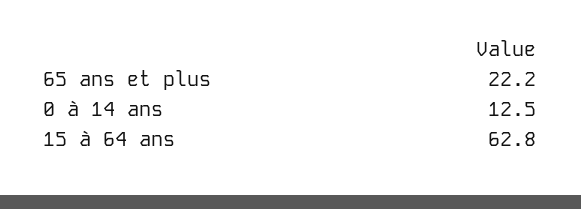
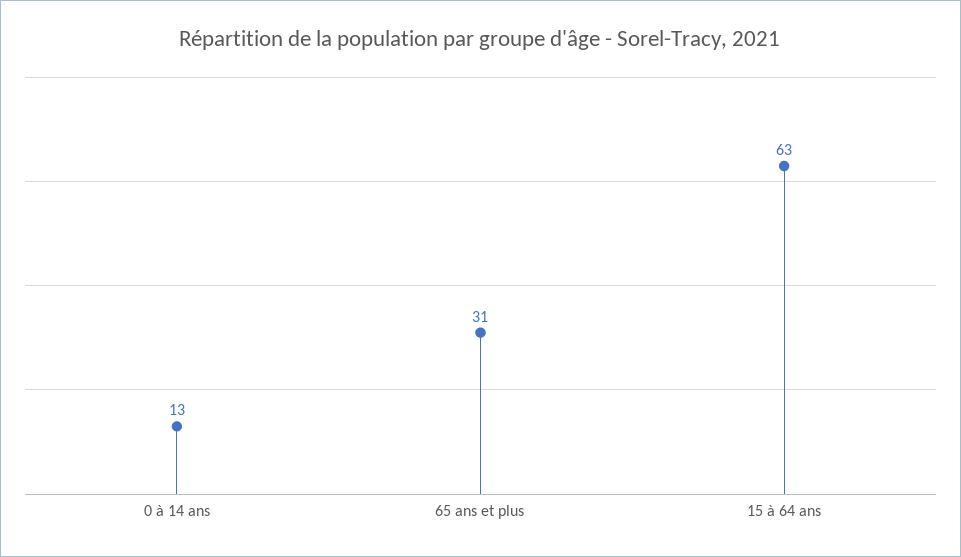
  {
-   "65 ans et plus": 22.2,
+   "65 ans et plus": 31,
    "0 à 14 ans": 12.5,
    "15 à 64 ans": 62.8
  }

